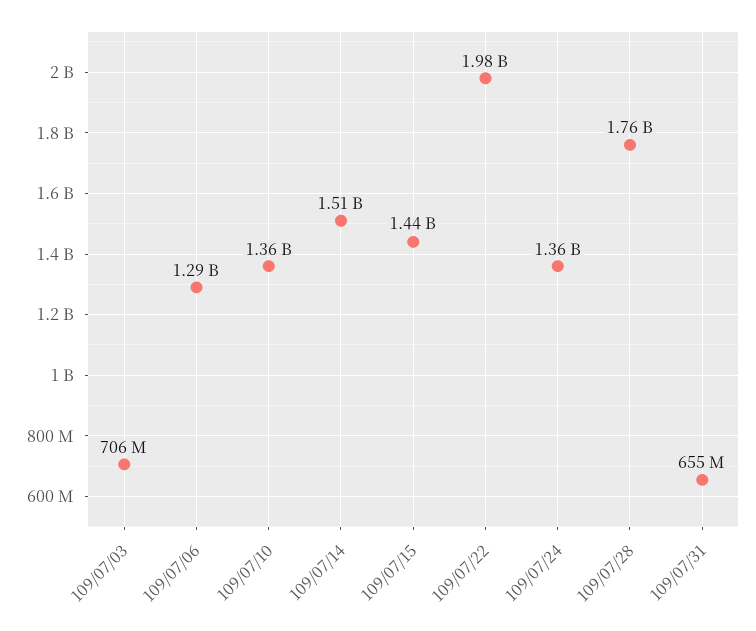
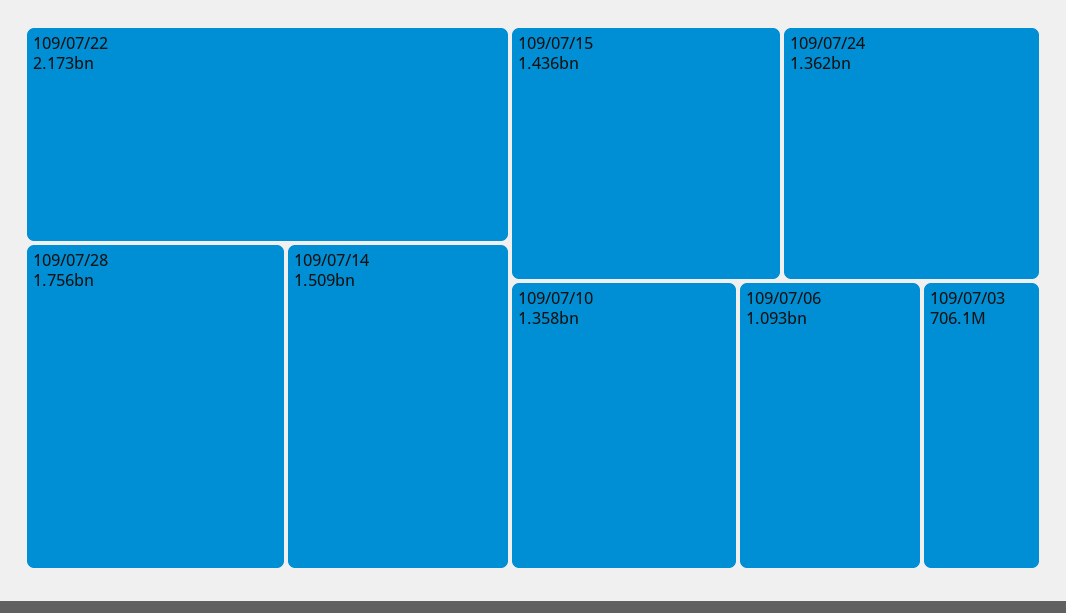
  {
    "109/07/03": 706100000,
-   "109/07/06": 1290000000,
+   "109/07/06": 1093000000,
    "109/07/10": 1358000000,
    "109/07/14": 1509000000,
    "109/07/15": 1436000000,
-   "109/07/22": 1980000000,
+   "109/07/22": 2173000000,
    "109/07/24": 1362000000,
-   "109/07/28": 1756000000,
+   "109/07/28": 1756000000
-   "109/07/31": 655000000
  }

